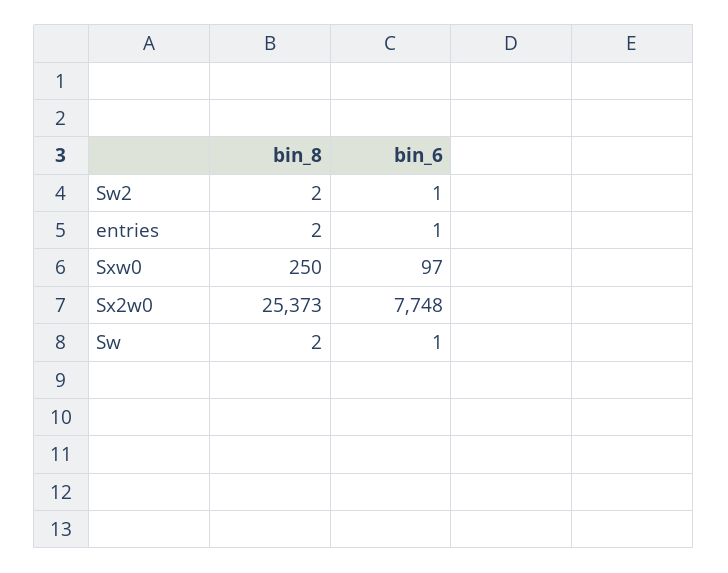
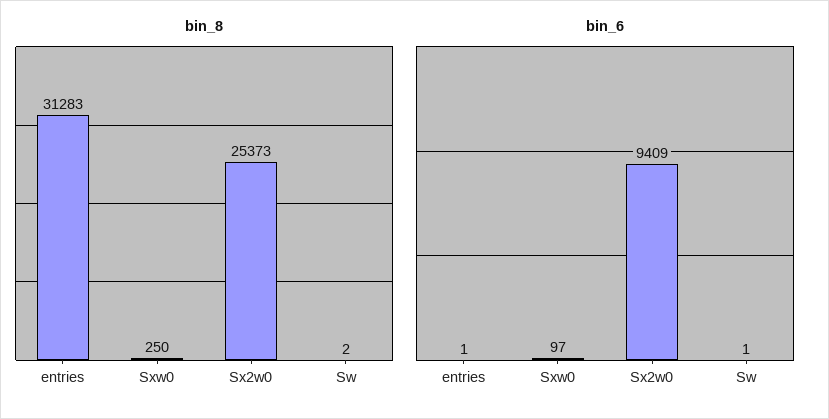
  {
    "bin_8": {
-     "Sw2": 2,
-     "entries": 2,
+     "entries": 31283,
      "Sxw0": 250,
      "Sx2w0": 25373,
      "Sw": 2
    },
    "bin_6": {
-     "Sw2": 1,
      "entries": 1,
      "Sxw0": 97,
-     "Sx2w0": 7748,
+     "Sx2w0": 9409,
      "Sw": 1
    }
  }

